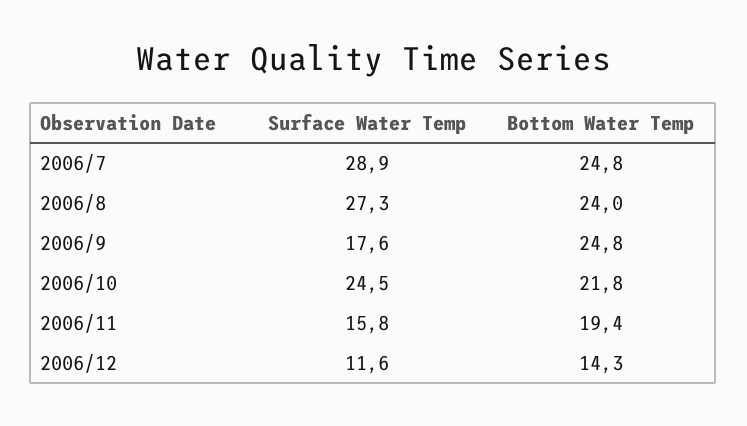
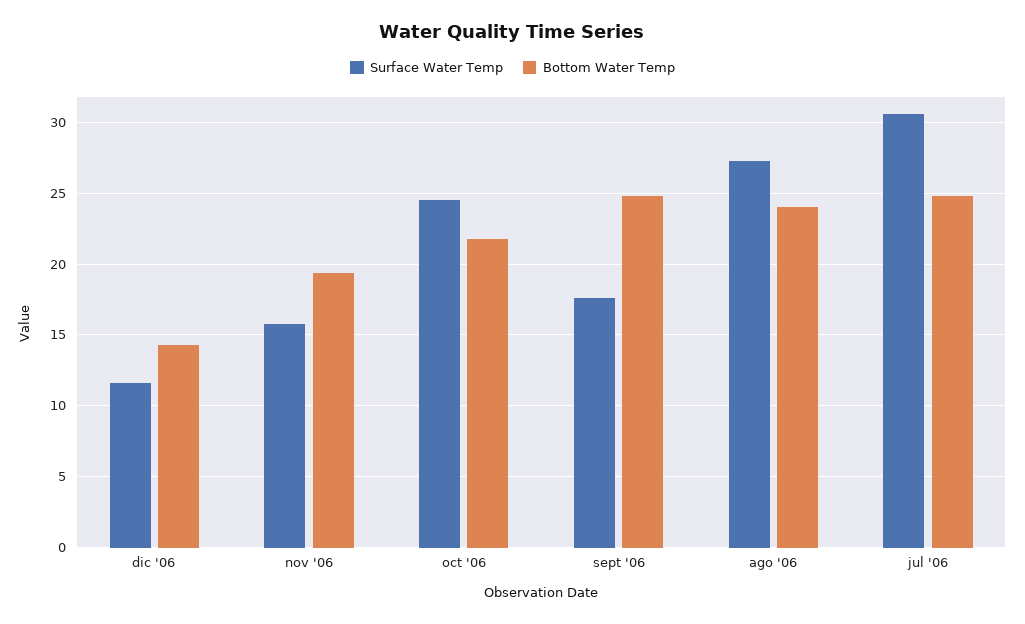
  {
    "Surface Water Temp": {
-     "2006/7": 28.9,
+     "2006/7": 30.5,
      "2006/8": 27.3,
      "2006/9": 17.6,
      "2006/10": 24.5,
      "2006/11": 15.8,
      "2006/12": 11.6
    },
    "Bottom Water Temp": {
      "2006/7": 24.8,
      "2006/8": 24,
      "2006/9": 24.8,
      "2006/10": 21.8,
      "2006/11": 19.4,
      "2006/12": 14.3
    }
  }

